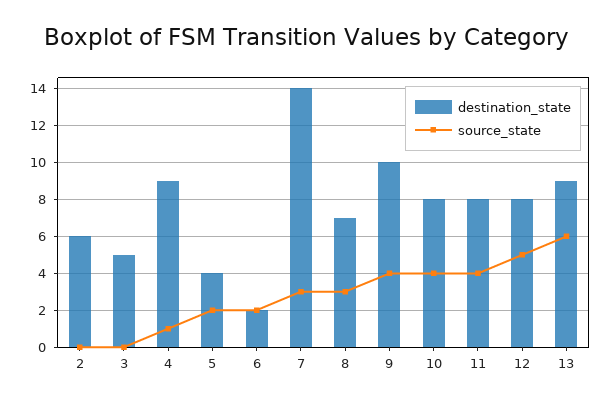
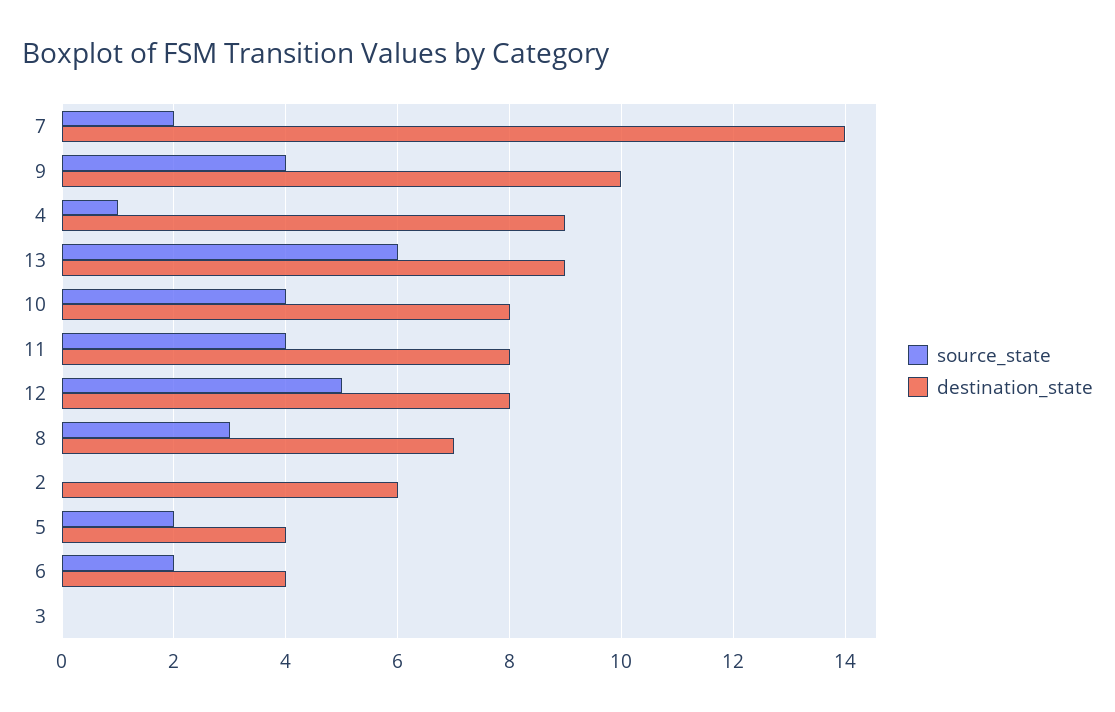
  {
    "destination_state": {
      "2": 6,
-     "3": 5,
+     "3": 0,
      "4": 9,
      "5": 4,
-     "6": 2,
+     "6": 4,
      "7": 14,
      "8": 7,
      "9": 10,
      "10": 8,
      "11": 8,
      "12": 8,
      "13": 9
    },
    "source_state": {
      "2": 0,
      "3": 0,
      "4": 1,
      "5": 2,
      "6": 2,
-     "7": 3,
+     "7": 2,
      "8": 3,
      "9": 4,
      "10": 4,
      "11": 4,
      "12": 5,
      "13": 6
    }
  }

